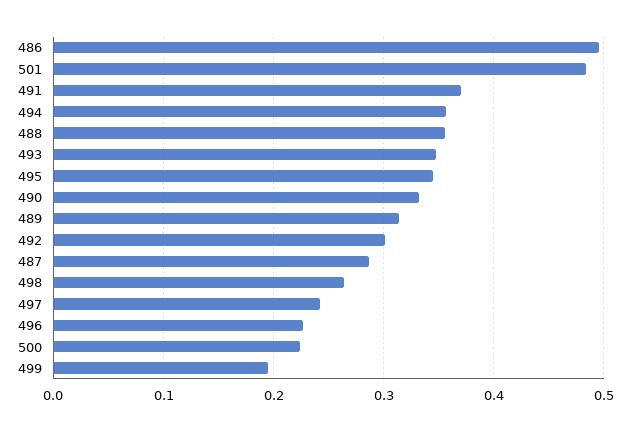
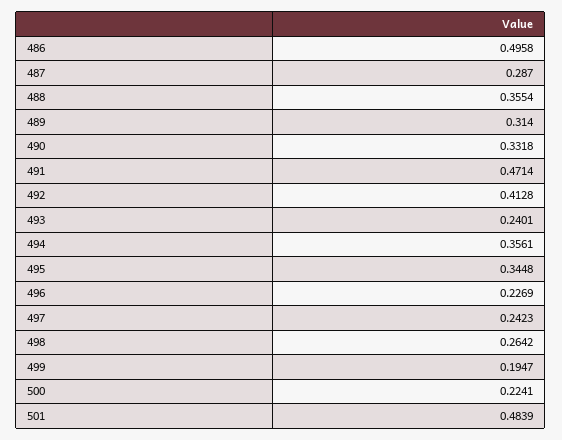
  {
    "486": 0.4958,
    "501": 0.4839,
-   "491": 0.37,
+   "491": 0.4714,
    "494": 0.3561,
    "488": 0.3554,
-   "493": 0.35,
+   "493": 0.2401,
    "495": 0.3448,
    "490": 0.3318,
    "489": 0.314,
-   "492": 0.3,
+   "492": 0.4128,
    "487": 0.287,
    "498": 0.2642,
    "497": 0.2423,
    "496": 0.2269,
    "500": 0.2241,
    "499": 0.1947
  }

